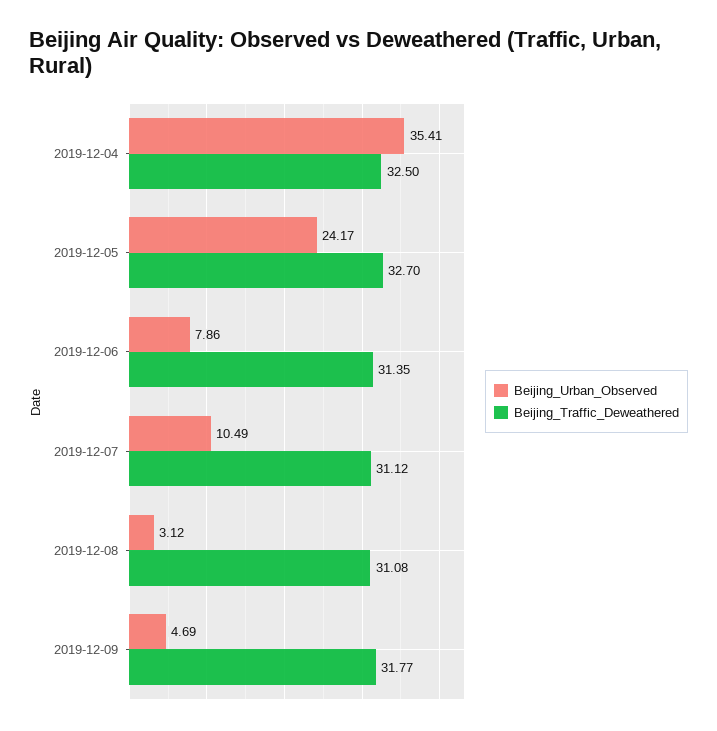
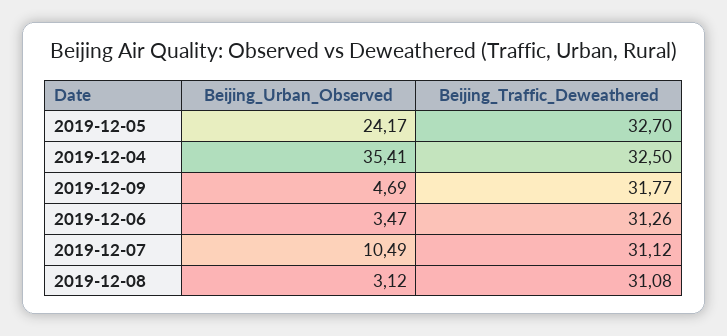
  {
    "Beijing_Urban_Observed": {
      "2019-12-04": 35.41,
      "2019-12-05": 24.17,
-     "2019-12-06": 7.86,
+     "2019-12-06": 3.47,
      "2019-12-07": 10.49,
      "2019-12-08": 3.12,
      "2019-12-09": 4.69
    },
    "Beijing_Traffic_Deweathered": {
      "2019-12-04": 32.5,
      "2019-12-05": 32.7,
-     "2019-12-06": 31.35,
+     "2019-12-06": 31.26,
      "2019-12-07": 31.12,
      "2019-12-08": 31.08,
      "2019-12-09": 31.77
    }
  }

